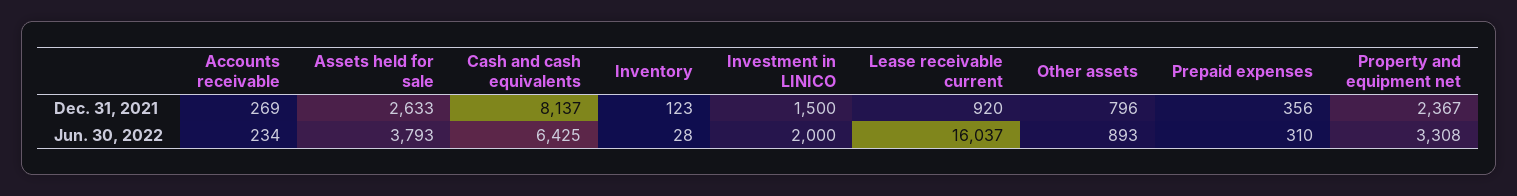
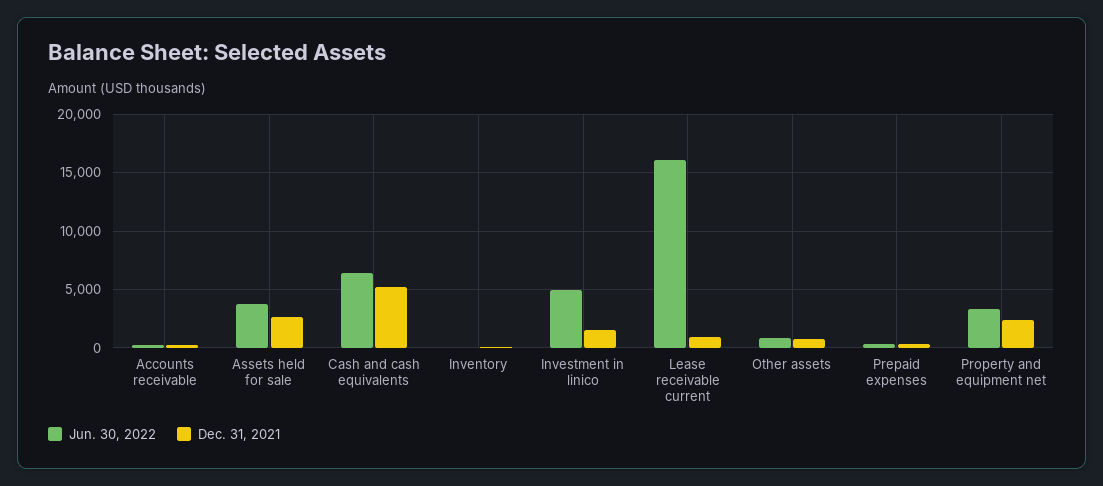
  {
    "Dec. 31, 2021": {
      "Accounts receivable": 269,
      "Assets held for sale": 2633,
-     "Cash and cash equivalents": 8137,
+     "Cash and cash equivalents": 5000,
      "Inventory": 123,
      "Investment in LINICO": 1500,
      "Lease receivable current": 920,
      "Other assets": 796,
      "Prepaid expenses": 356,
      "Property and equipment net": 2367
    },
    "Jun. 30, 2022": {
      "Accounts receivable": 234,
      "Assets held for sale": 3793,
      "Cash and cash equivalents": 6425,
      "Inventory": 28,
-     "Investment in LINICO": 2000,
+     "Investment in LINICO": 5000,
      "Lease receivable current": 16037,
      "Other assets": 893,
      "Prepaid expenses": 310,
      "Property and equipment net": 3308
    }
  }

